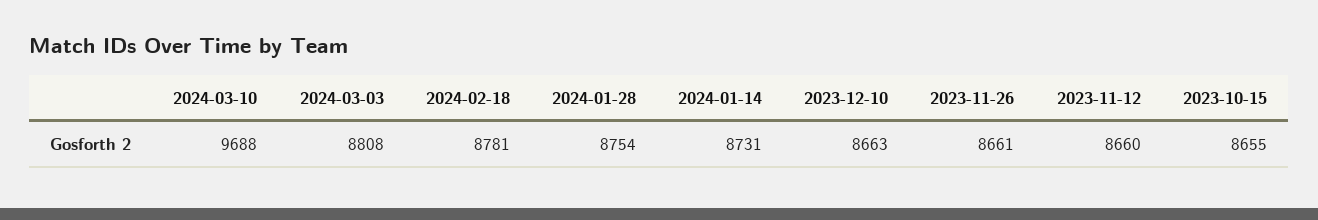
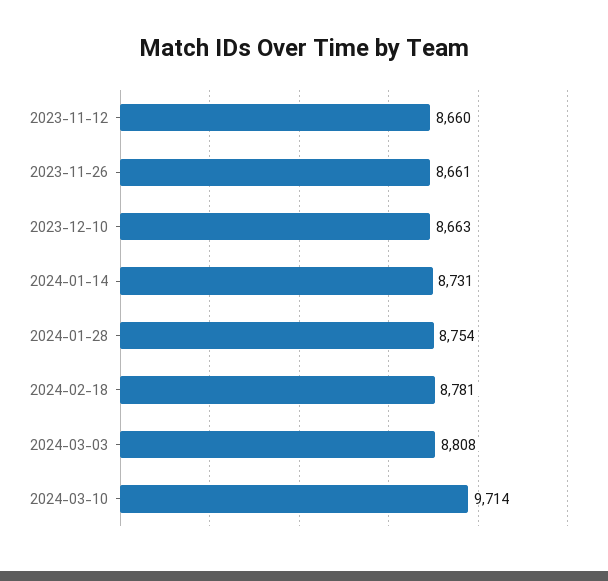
  {
-   "2024-03-10": 9688,
+   "2024-03-10": 9714,
    "2024-03-03": 8808,
    "2024-02-18": 8781,
    "2024-01-28": 8754,
    "2024-01-14": 8731,
    "2023-12-10": 8663,
    "2023-11-26": 8661,
-   "2023-11-12": 8660,
+   "2023-11-12": 8660
-   "2023-10-15": 8655
  }

